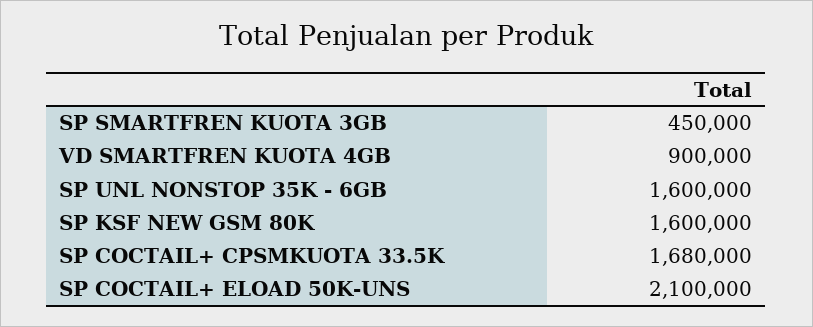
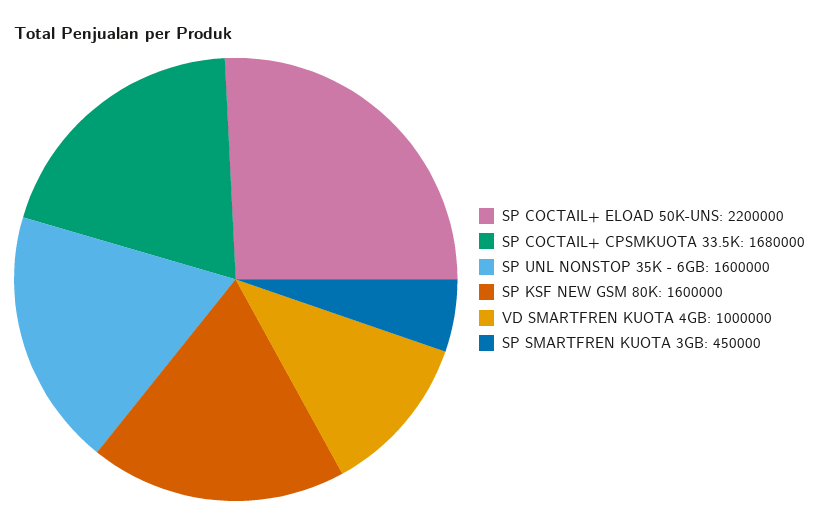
  {
    "SP SMARTFREN KUOTA 3GB": 450000,
-   "VD SMARTFREN KUOTA 4GB": 900000,
+   "VD SMARTFREN KUOTA 4GB": 1000000,
    "SP UNL NONSTOP 35K - 6GB": 1600000,
    "SP KSF NEW GSM 80K": 1600000,
    "SP COCTAIL+ CPSMKUOTA 33.5K": 1680000,
-   "SP COCTAIL+ ELOAD 50K-UNS": 2100000
+   "SP COCTAIL+ ELOAD 50K-UNS": 2200000
  }

